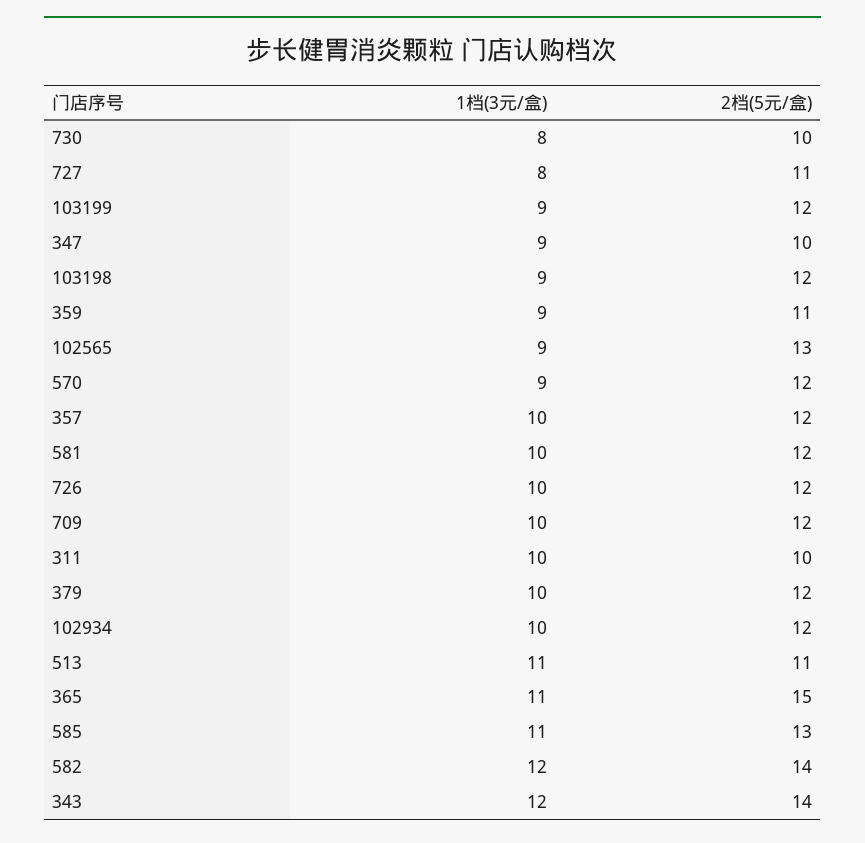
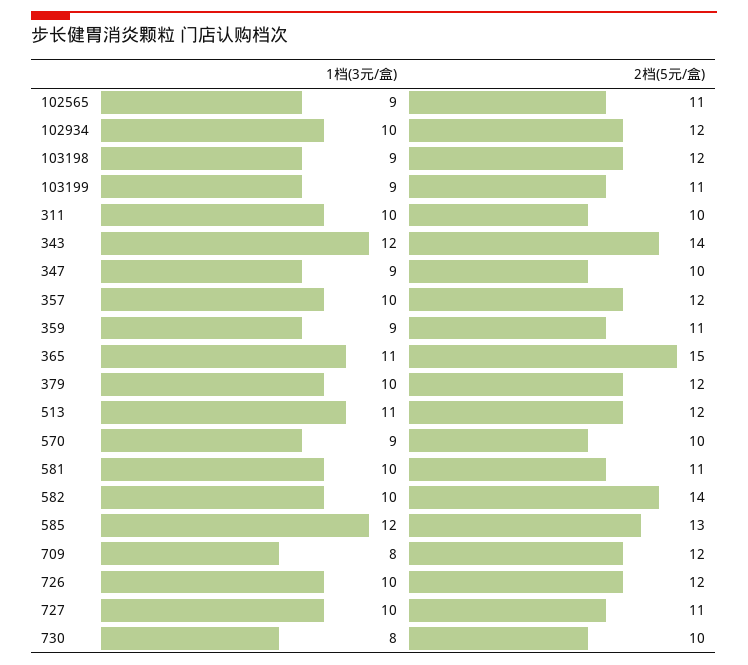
  {
    "1档(3元/盒)": {
      "730": 8,
-     "727": 8,
+     "727": 10,
      "103199": 9,
      "347": 9,
      "103198": 9,
      "359": 9,
      "102565": 9,
      "570": 9,
      "357": 10,
      "581": 10,
      "726": 10,
-     "709": 10,
+     "709": 8,
      "311": 10,
      "379": 10,
      "102934": 10,
      "513": 11,
      "365": 11,
-     "585": 11,
+     "585": 12,
-     "582": 12,
+     "582": 10,
      "343": 12
    },
    "2档(5元/盒)": {
      "730": 10,
      "727": 11,
-     "103199": 12,
+     "103199": 11,
      "347": 10,
      "103198": 12,
      "359": 11,
-     "102565": 13,
+     "102565": 11,
-     "570": 12,
+     "570": 10,
      "357": 12,
-     "581": 12,
+     "581": 11,
      "726": 12,
      "709": 12,
      "311": 10,
      "379": 12,
      "102934": 12,
-     "513": 11,
+     "513": 12,
      "365": 15,
      "585": 13,
      "582": 14,
      "343": 14
    }
  }

